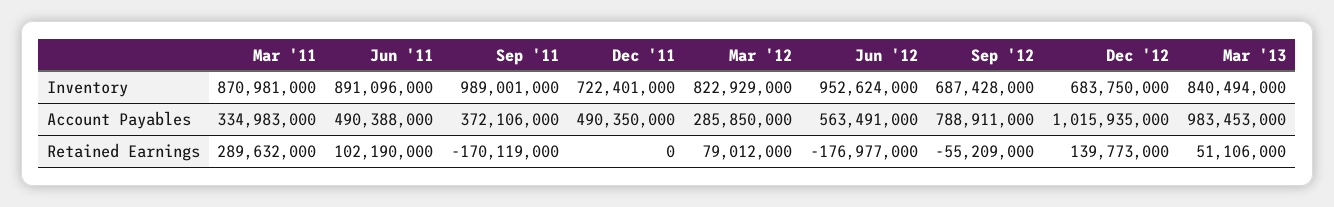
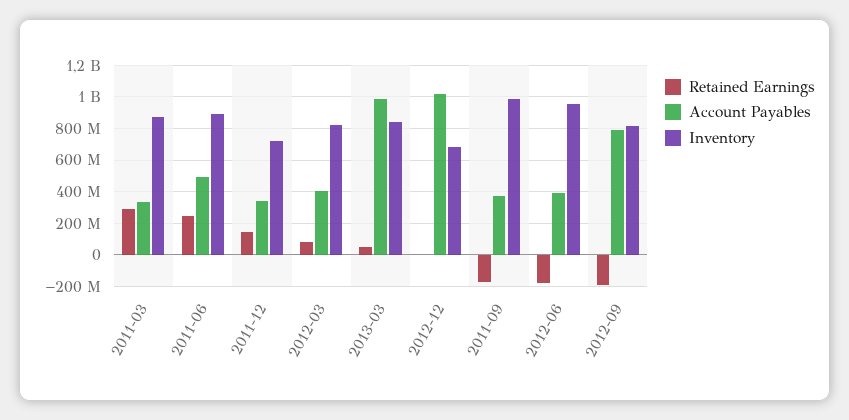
  {
    "Inventory": {
      "Mar '11": 870981000,
      "Jun '11": 891096000,
      "Sep '11": 989001000,
      "Dec '11": 722401000,
      "Mar '12": 822929000,
      "Jun '12": 952624000,
-     "Sep '12": 687428000,
+     "Sep '12": 800000000,
      "Dec '12": 683750000,
      "Mar '13": 840494000
    },
    "Account Payables": {
      "Mar '11": 334983000,
      "Jun '11": 490388000,
      "Sep '11": 372106000,
-     "Dec '11": 490350000,
+     "Dec '11": 350000000,
-     "Mar '12": 285850000,
+     "Mar '12": 400000000,
-     "Jun '12": 563491000,
+     "Jun '12": 400000000,
      "Sep '12": 788911000,
      "Dec '12": 1015935000,
      "Mar '13": 983453000
    },
    "Retained Earnings": {
      "Mar '11": 289632000,
-     "Jun '11": 102190000,
+     "Jun '11": 250000000,
      "Sep '11": -170119000,
-     "Dec '11": 0,
+     "Dec '11": 150000000,
      "Mar '12": 79012000,
      "Jun '12": -176977000,
-     "Sep '12": -55209000,
+     "Sep '12": -200000000,
-     "Dec '12": 139773000,
+     "Dec '12": 0,
      "Mar '13": 51106000
    }
  }

